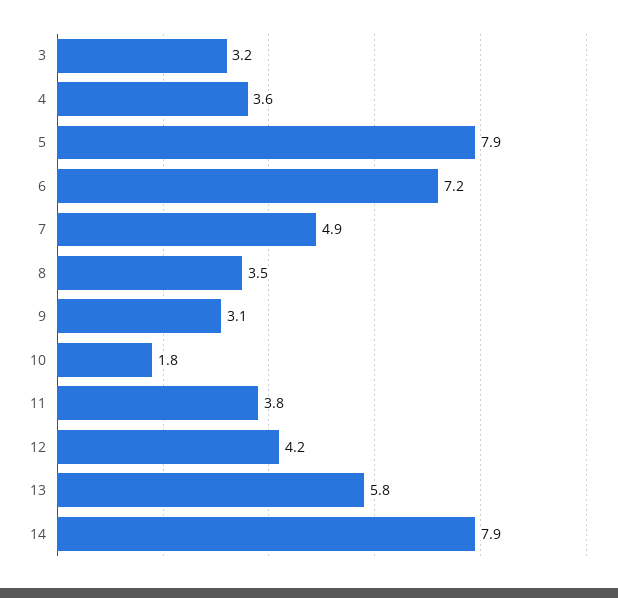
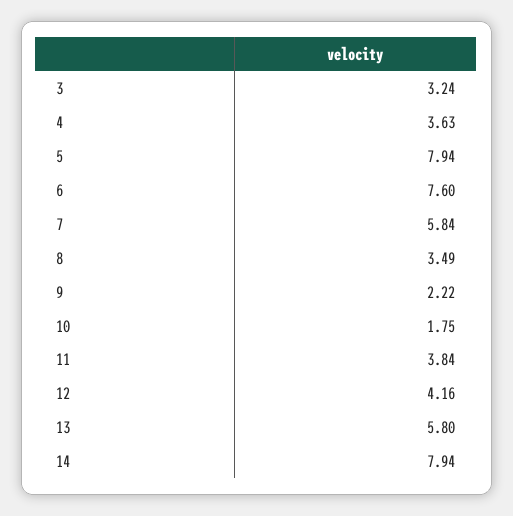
  {
    "3": 3.24,
    "4": 3.63,
    "5": 7.94,
-   "6": 7.2,
+   "6": 7.6,
-   "7": 4.9,
+   "7": 5.84,
    "8": 3.49,
-   "9": 3.1,
+   "9": 2.22,
    "10": 1.75,
    "11": 3.84,
    "12": 4.16,
    "13": 5.8,
    "14": 7.94
  }

